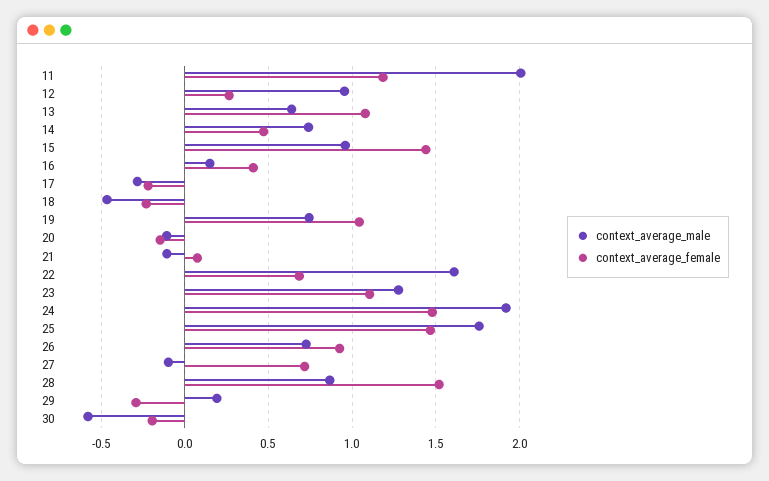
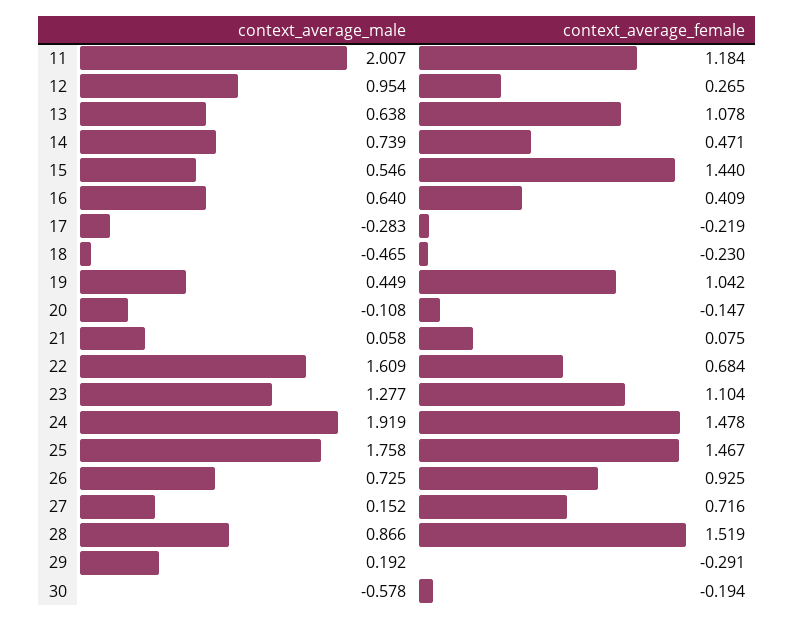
  {
    "context_average_male": {
      "11": 2.007,
      "12": 0.954,
      "13": 0.638,
      "14": 0.739,
-     "15": 0.95,
+     "15": 0.546,
-     "16": 0.15,
+     "16": 0.64,
      "17": -0.283,
      "18": -0.465,
-     "19": 0.75,
+     "19": 0.449,
      "20": -0.108,
-     "21": -0.1,
+     "21": 0.058,
      "22": 1.609,
      "23": 1.277,
      "24": 1.919,
      "25": 1.758,
      "26": 0.725,
-     "27": -0.1,
+     "27": 0.152,
      "28": 0.866,
      "29": 0.192,
      "30": -0.578
    },
    "context_average_female": {
      "11": 1.184,
      "12": 0.265,
      "13": 1.078,
      "14": 0.471,
      "15": 1.44,
      "16": 0.409,
      "17": -0.219,
      "18": -0.23,
      "19": 1.042,
      "20": -0.147,
      "21": 0.075,
      "22": 0.684,
      "23": 1.104,
      "24": 1.478,
      "25": 1.467,
      "26": 0.925,
      "27": 0.716,
      "28": 1.519,
      "29": -0.291,
      "30": -0.194
    }
  }

